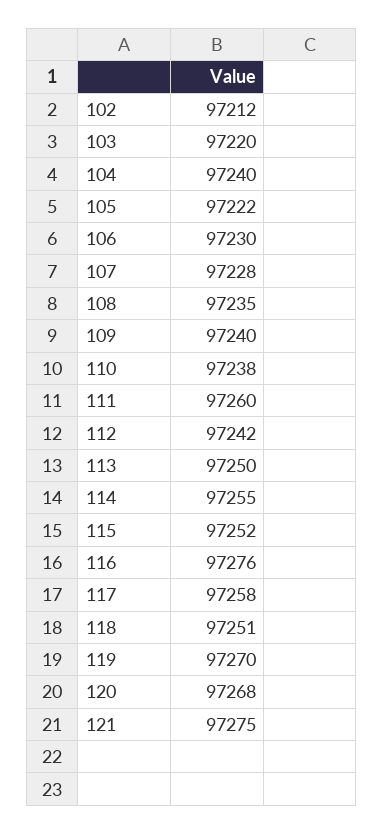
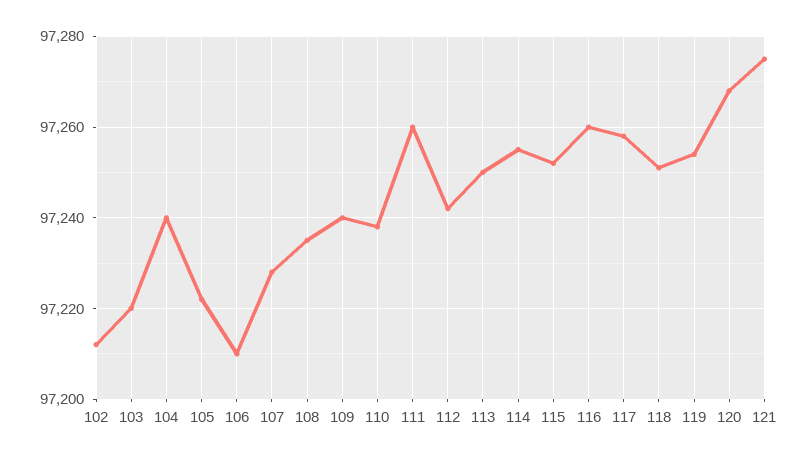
  {
    "102": 97212,
    "103": 97220,
    "104": 97240,
    "105": 97222,
-   "106": 97230,
+   "106": 97210,
    "107": 97228,
    "108": 97235,
    "109": 97240,
    "110": 97238,
    "111": 97260,
    "112": 97242,
    "113": 97250,
    "114": 97255,
    "115": 97252,
-   "116": 97276,
+   "116": 97260,
    "117": 97258,
    "118": 97251,
-   "119": 97270,
+   "119": 97255,
    "120": 97268,
    "121": 97275
  }

